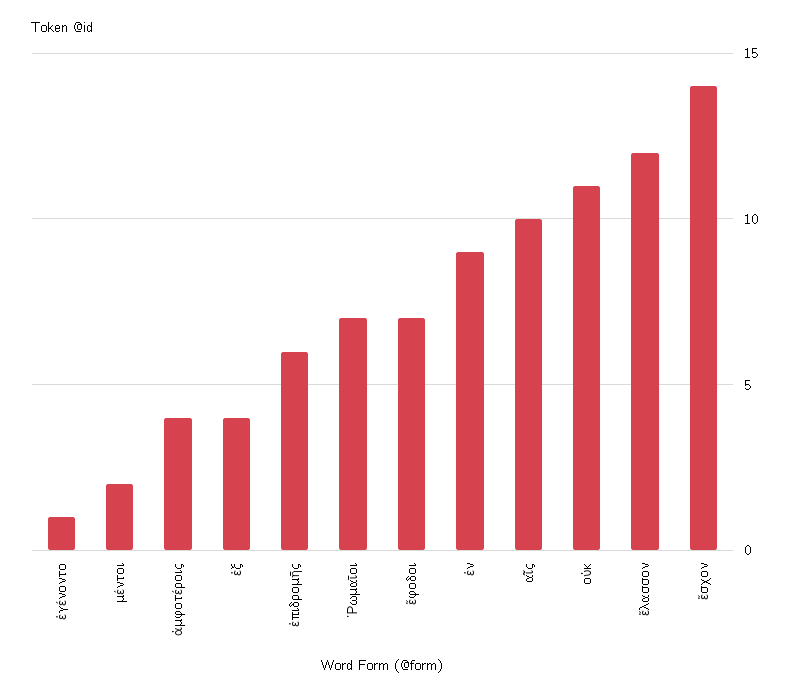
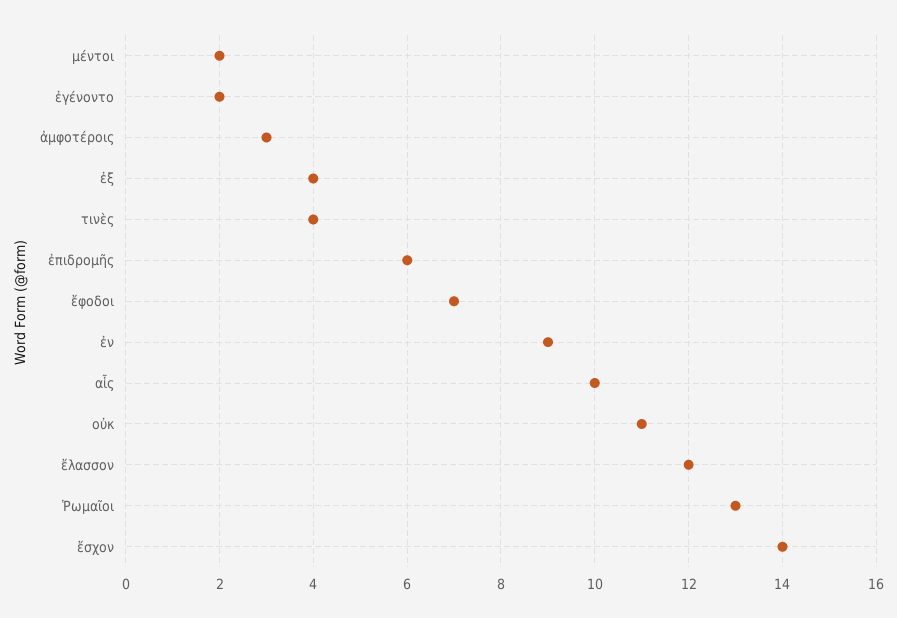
  {
-   "ἐγένοντο": 1,
+   "ἐγένοντο": 2,
    "μέντοι": 2,
-   "ἀμφοτέροις": 4,
+   "ἀμφοτέροις": 3,
    "ἐξ": 4,
    "ἐπιδρομῆς": 6,
-   "Ῥωμαῖοι": 7,
+   "Ῥωμαῖοι": 13,
    "ἔφοδοι": 7,
    "ἐν": 9,
    "αἷς": 10,
    "οὐκ": 11,
    "ἔλασσον": 12,
-   "ἔσχον": 14
+   "ἔσχον": 14,
+   "τινὲς": 4
  }

